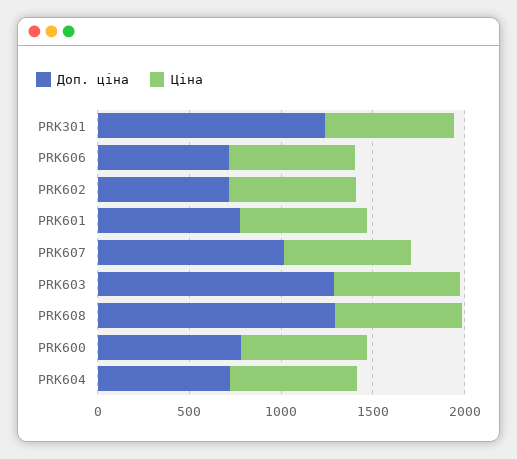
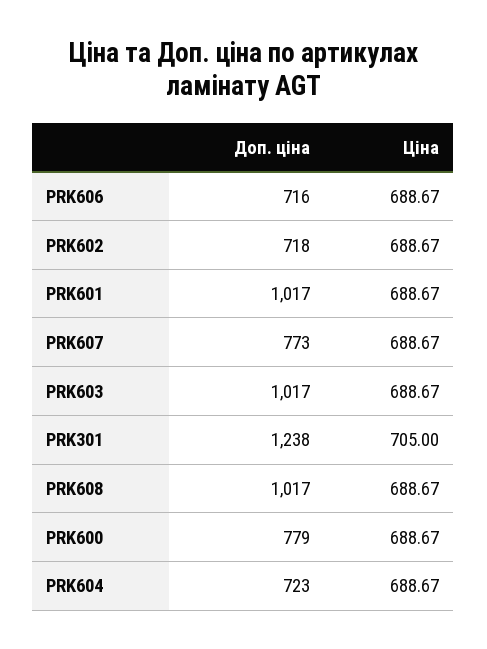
  {
    "Доп. ціна": {
      "PRK301": 1238,
      "PRK606": 716,
      "PRK602": 718,
-     "PRK601": 800,
+     "PRK601": 1017,
-     "PRK607": 1000,
+     "PRK607": 773,
-     "PRK603": 1300,
+     "PRK603": 1017,
-     "PRK608": 1300,
+     "PRK608": 1017,
      "PRK600": 779,
      "PRK604": 723
    },
    "Ціна": {
      "PRK301": 705,
      "PRK606": 688.67,
      "PRK602": 688.67,
      "PRK601": 688.67,
      "PRK607": 688.67,
      "PRK603": 688.67,
      "PRK608": 688.67,
      "PRK600": 688.67,
      "PRK604": 688.67
    }
  }

